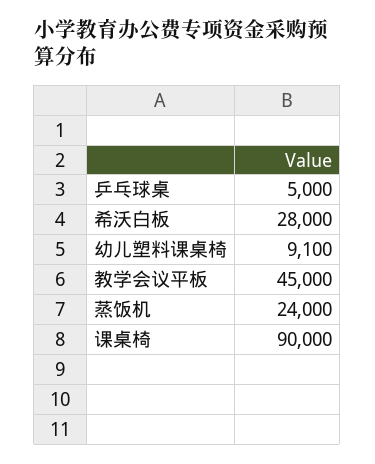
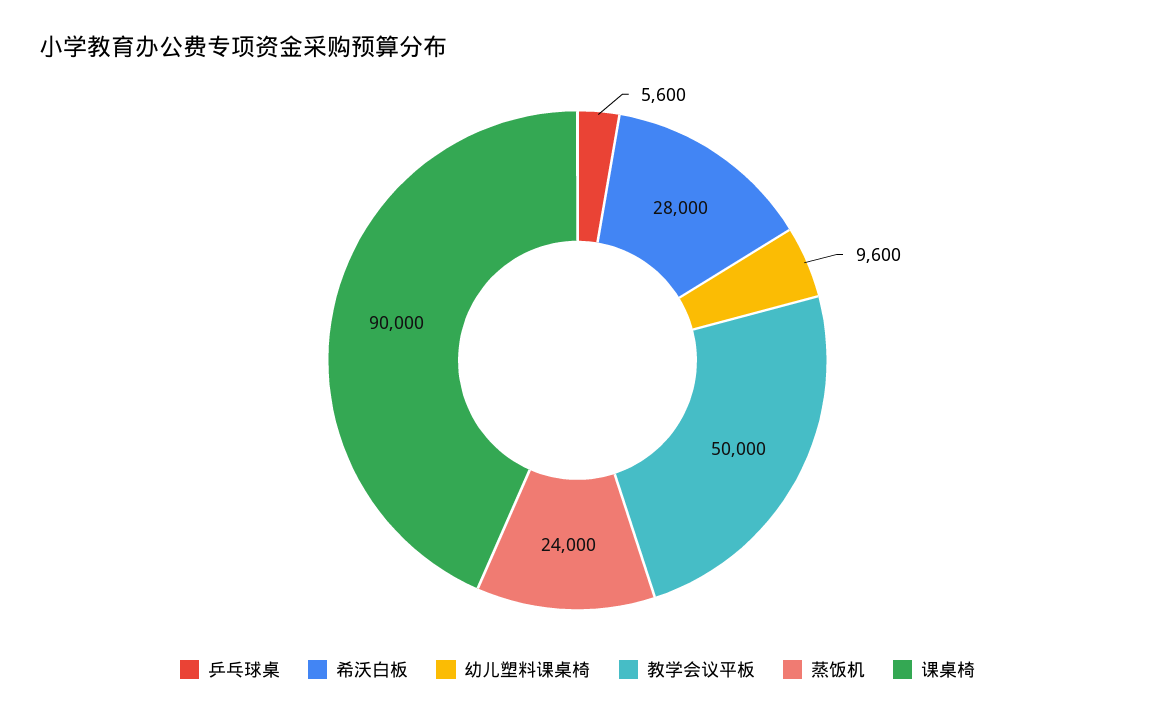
  {
-   "乒乓球桌": 5000,
+   "乒乓球桌": 5600,
    "希沃白板": 28000,
-   "幼儿塑料课桌椅": 9100,
+   "幼儿塑料课桌椅": 9600,
-   "教学会议平板": 45000,
+   "教学会议平板": 50000,
    "蒸饭机": 24000,
    "课桌椅": 90000
  }

